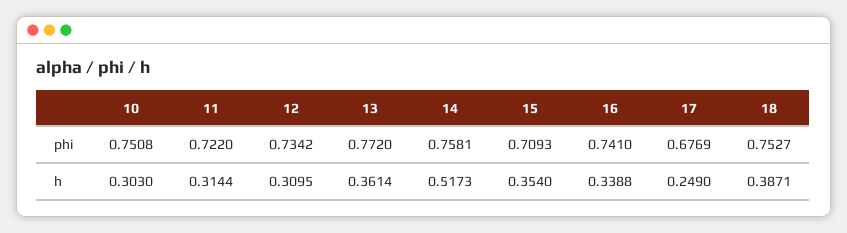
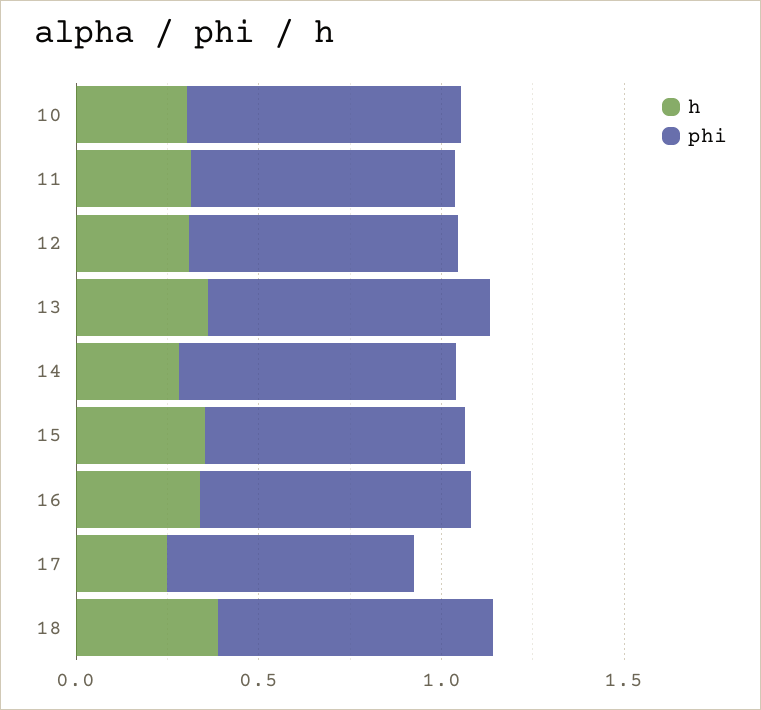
  {
    "phi": {
      "10": 0.7508,
      "11": 0.722,
      "12": 0.7342,
      "13": 0.772,
      "14": 0.7581,
      "15": 0.7093,
      "16": 0.741,
      "17": 0.6769,
      "18": 0.7527
    },
    "h": {
      "10": 0.303,
      "11": 0.3144,
      "12": 0.3095,
      "13": 0.3614,
-     "14": 0.5173,
+     "14": 0.3,
      "15": 0.354,
      "16": 0.3388,
      "17": 0.249,
      "18": 0.3871
    }
  }

